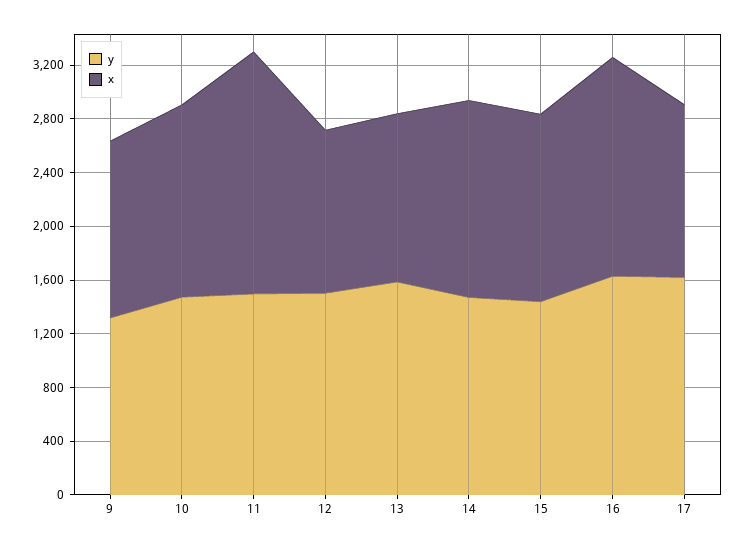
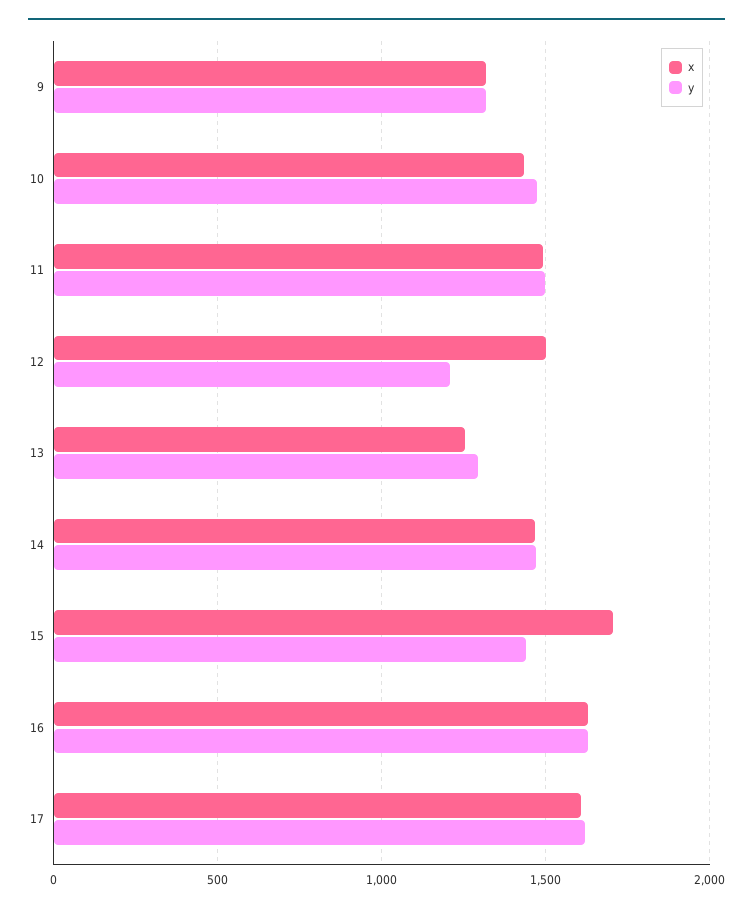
  {
    "y": {
      "9": 1300,
      "10": 1450,
      "11": 1500,
-     "12": 1500,
+     "12": 1200,
-     "13": 1600,
+     "13": 1300,
      "14": 1450,
      "15": 1450,
      "16": 1650,
      "17": 1600
    },
    "x": {
      "9": 1300,
      "10": 1450,
-     "11": 1800,
+     "11": 1500,
-     "12": 1200,
+     "12": 1500,
      "13": 1250,
      "14": 1450,
-     "15": 1400,
+     "15": 1700,
      "16": 1650,
-     "17": 1300
+     "17": 1600
    }
  }

